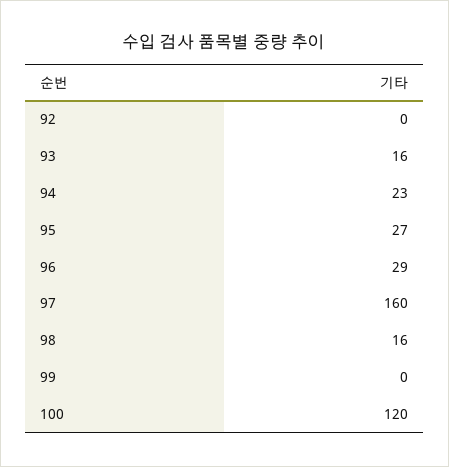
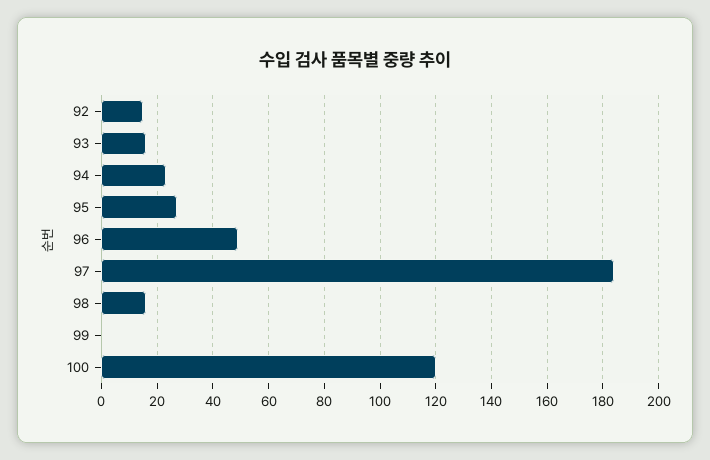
  {
-   "92": 0,
+   "92": 15,
    "93": 16,
    "94": 23,
    "95": 27,
-   "96": 29,
+   "96": 50,
-   "97": 160,
+   "97": 185,
    "98": 16,
    "99": 0,
    "100": 120
  }

